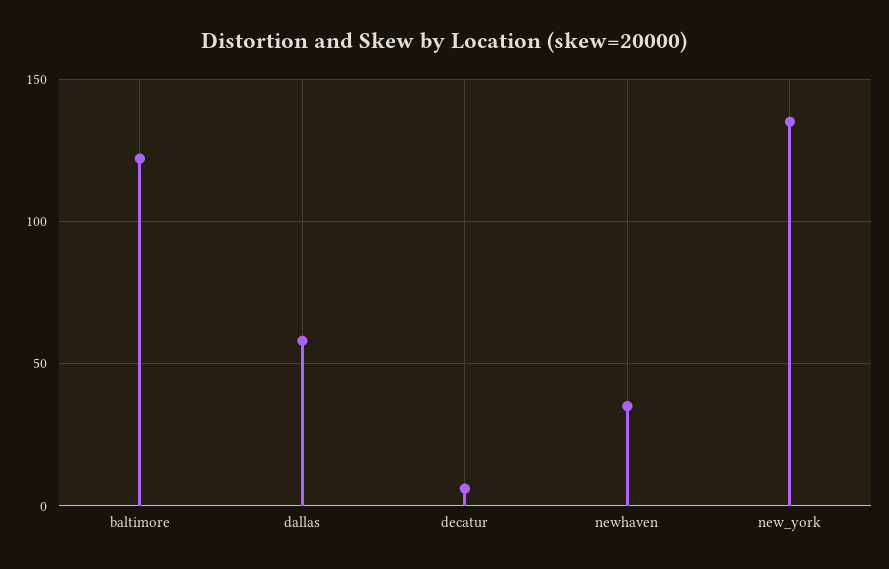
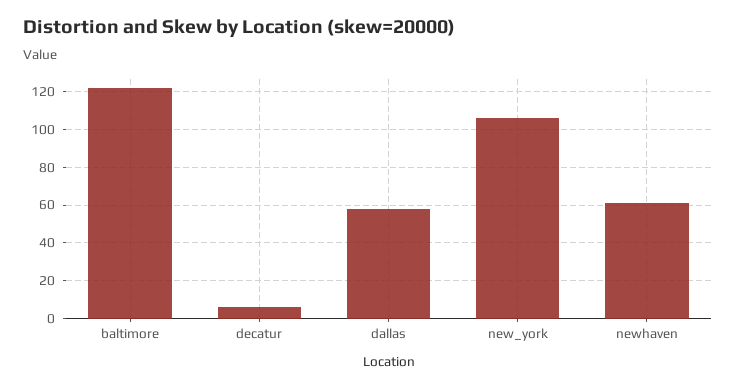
  {
    "baltimore": 120,
    "dallas": 60,
    "decatur": 5,
-   "newhaven": 35,
+   "newhaven": 60,
-   "new_york": 135
+   "new_york": 105
  }

